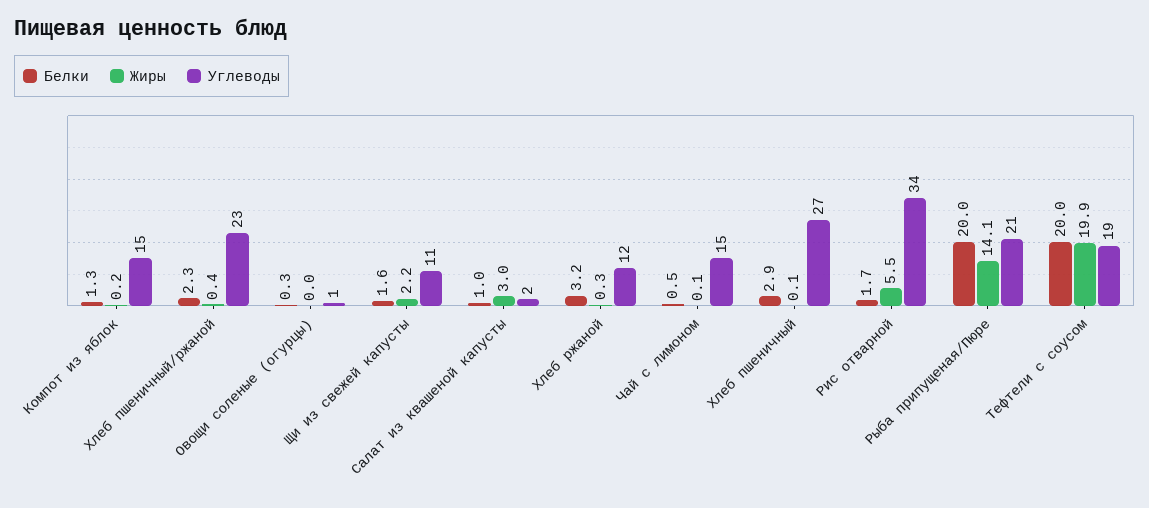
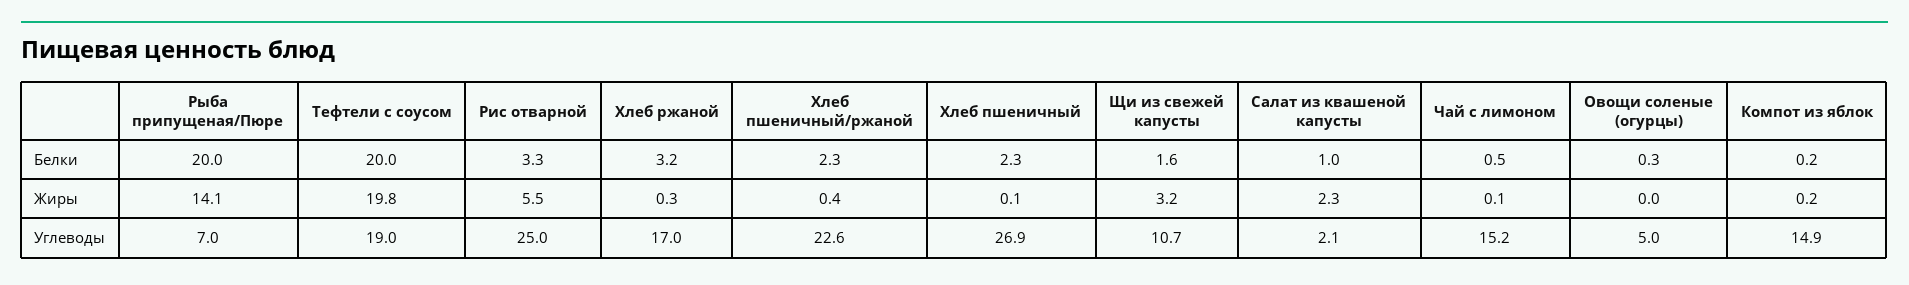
  {
    "Белки": {
-     "Компот из яблок": 1.3,
+     "Компот из яблок": 0.2,
      "Хлеб пшеничный/ржаной": 2.3,
      "Овощи соленые (огурцы)": 0.3,
      "Щи из свежей капусты": 1.6,
      "Салат из квашеной капусты": 1,
      "Хлеб ржаной": 3.2,
      "Чай с лимоном": 0.5,
-     "Хлеб пшеничный": 2.9,
+     "Хлеб пшеничный": 2.3,
-     "Рис отварной": 1.7,
+     "Рис отварной": 3.3,
      "Рыба припущеная/Пюре": 20,
      "Тефтели с соусом": 20
    },
    "Жиры": {
      "Компот из яблок": 0.2,
      "Хлеб пшеничный/ржаной": 0.4,
      "Овощи соленые (огурцы)": 0,
-     "Щи из свежей капусты": 2.2,
+     "Щи из свежей капусты": 3.2,
-     "Салат из квашеной капусты": 3,
+     "Салат из квашеной капусты": 2.3,
      "Хлеб ржаной": 0.3,
      "Чай с лимоном": 0.1,
      "Хлеб пшеничный": 0.1,
      "Рис отварной": 5.5,
      "Рыба припущеная/Пюре": 14.1,
-     "Тефтели с соусом": 19.9
+     "Тефтели с соусом": 19.8
    },
    "Углеводы": {
      "Компот из яблок": 14.9,
      "Хлеб пшеничный/ржаной": 22.6,
-     "Овощи соленые (огурцы)": 1,
+     "Овощи соленые (огурцы)": 5,
      "Щи из свежей капусты": 10.7,
      "Салат из квашеной капусты": 2.1,
-     "Хлеб ржаной": 12,
+     "Хлеб ржаной": 17,
      "Чай с лимоном": 15.2,
      "Хлеб пшеничный": 26.9,
-     "Рис отварной": 34,
+     "Рис отварной": 25,
-     "Рыба припущеная/Пюре": 21,
+     "Рыба припущеная/Пюре": 7,
      "Тефтели с соусом": 19
    }
  }

